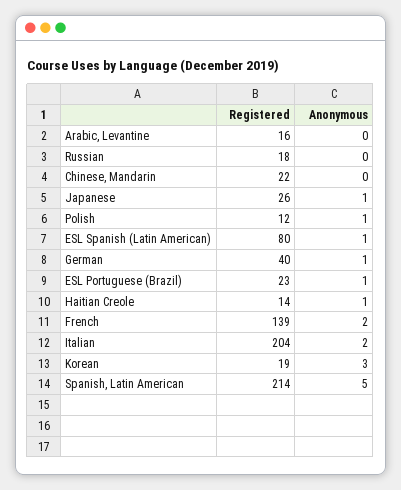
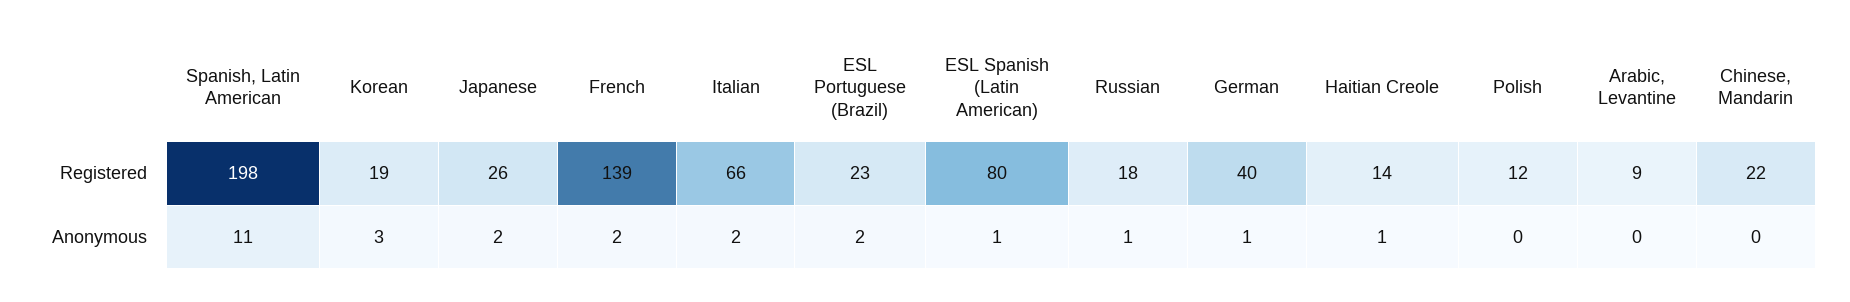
  {
    "Registered": {
-     "Arabic, Levantine": 16,
+     "Arabic, Levantine": 9,
      "Russian": 18,
      "Chinese, Mandarin": 22,
      "Japanese": 26,
      "Polish": 12,
      "ESL Spanish (Latin American)": 80,
      "German": 40,
      "ESL Portuguese (Brazil)": 23,
      "Haitian Creole": 14,
      "French": 139,
-     "Italian": 204,
+     "Italian": 66,
      "Korean": 19,
-     "Spanish, Latin American": 214
+     "Spanish, Latin American": 198
    },
    "Anonymous": {
      "Arabic, Levantine": 0,
-     "Russian": 0,
+     "Russian": 1,
      "Chinese, Mandarin": 0,
-     "Japanese": 1,
+     "Japanese": 2,
-     "Polish": 1,
+     "Polish": 0,
      "ESL Spanish (Latin American)": 1,
      "German": 1,
-     "ESL Portuguese (Brazil)": 1,
+     "ESL Portuguese (Brazil)": 2,
      "Haitian Creole": 1,
      "French": 2,
      "Italian": 2,
      "Korean": 3,
-     "Spanish, Latin American": 5
+     "Spanish, Latin American": 11
    }
  }

